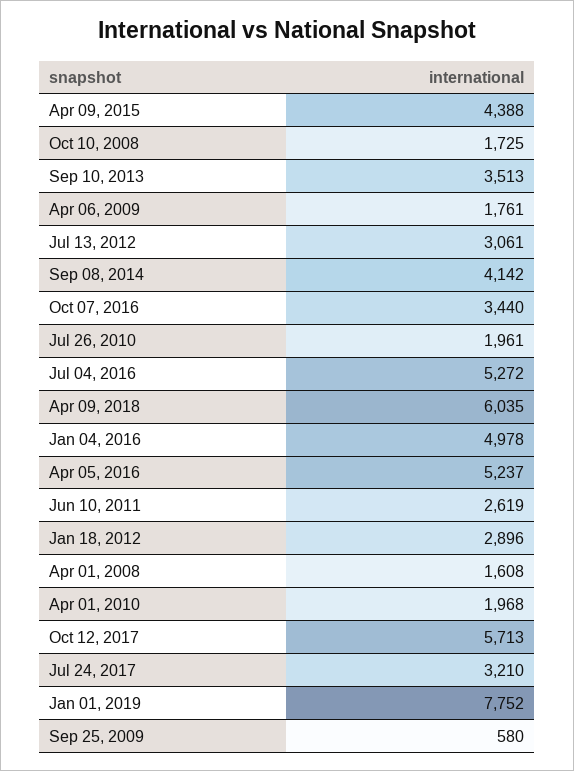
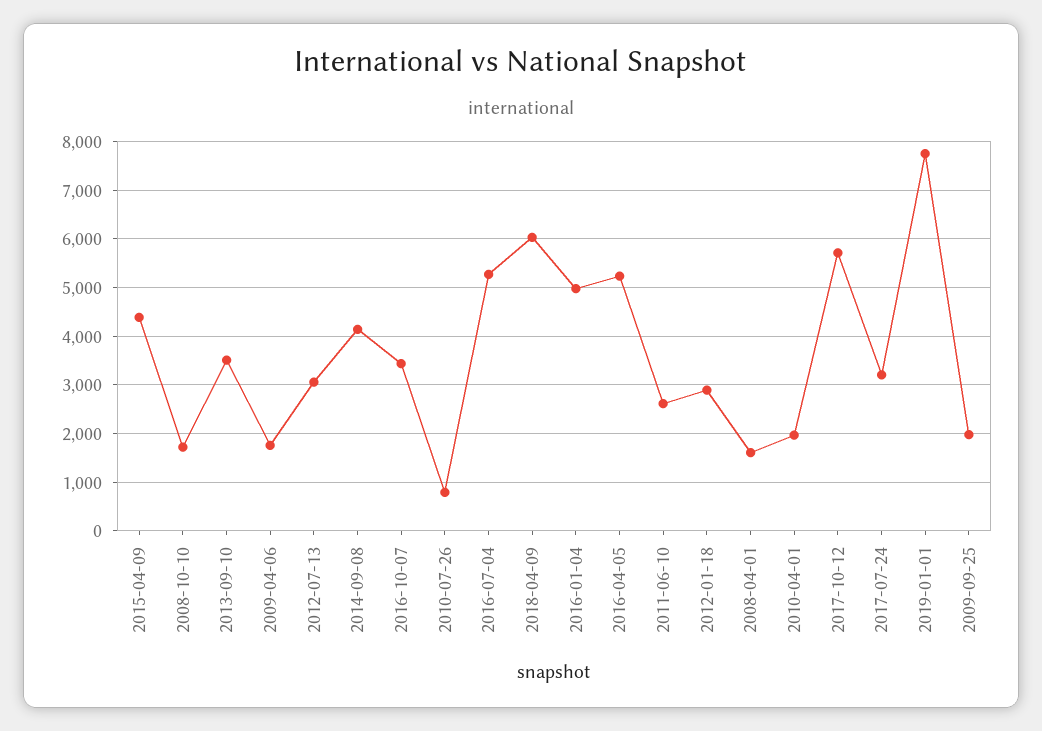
  {
    "Apr 09, 2015": 4388,
    "Oct 10, 2008": 1725,
    "Sep 10, 2013": 3513,
    "Apr 06, 2009": 1761,
    "Jul 13, 2012": 3061,
    "Sep 08, 2014": 4142,
    "Oct 07, 2016": 3440,
-   "Jul 26, 2010": 1961,
+   "Jul 26, 2010": 800,
    "Jul 04, 2016": 5272,
    "Apr 09, 2018": 6035,
    "Jan 04, 2016": 4978,
    "Apr 05, 2016": 5237,
    "Jun 10, 2011": 2619,
    "Jan 18, 2012": 2896,
    "Apr 01, 2008": 1608,
    "Apr 01, 2010": 1968,
    "Oct 12, 2017": 5713,
    "Jul 24, 2017": 3210,
    "Jan 01, 2019": 7752,
-   "Sep 25, 2009": 580
+   "Sep 25, 2009": 2000
  }

